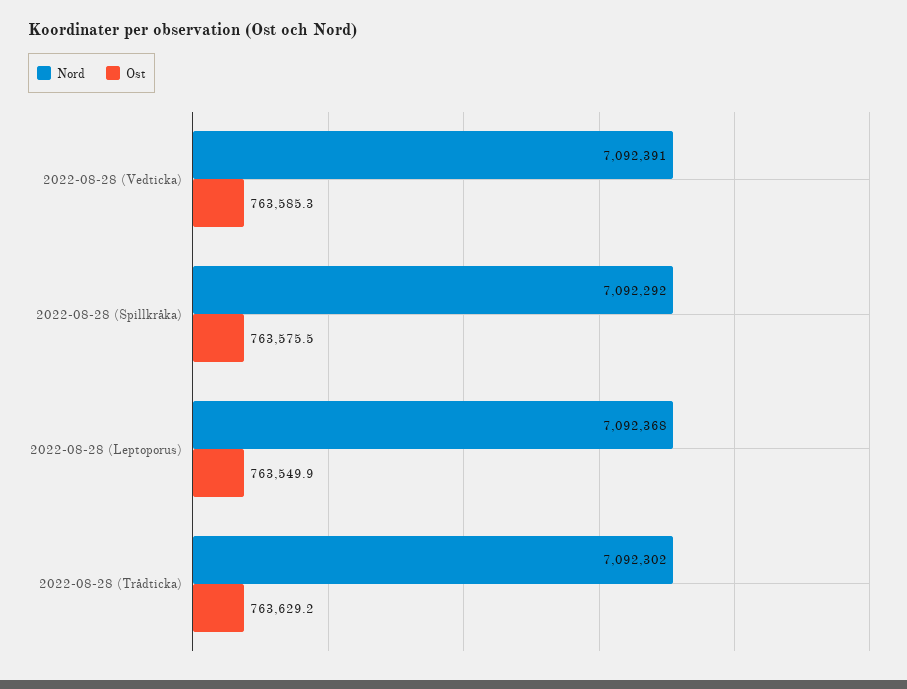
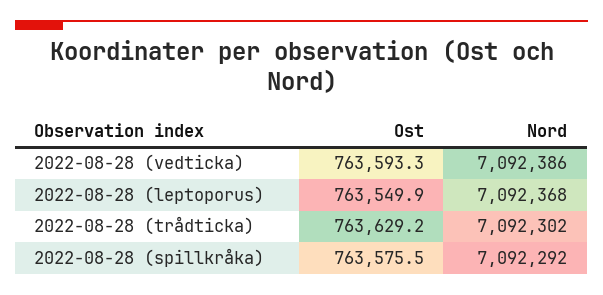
  {
    "Nord": {
-     "2022-08-28 (Vedticka)": 7092391,
+     "2022-08-28 (Vedticka)": 7092386,
      "2022-08-28 (Spillkråka)": 7092292,
      "2022-08-28 (Leptoporus)": 7092368,
      "2022-08-28 (Trådticka)": 7092302
    },
    "Ost": {
-     "2022-08-28 (Vedticka)": 763585.3,
+     "2022-08-28 (Vedticka)": 763593.3,
      "2022-08-28 (Spillkråka)": 763575.5,
      "2022-08-28 (Leptoporus)": 763549.9,
      "2022-08-28 (Trådticka)": 763629.2
    }
  }

